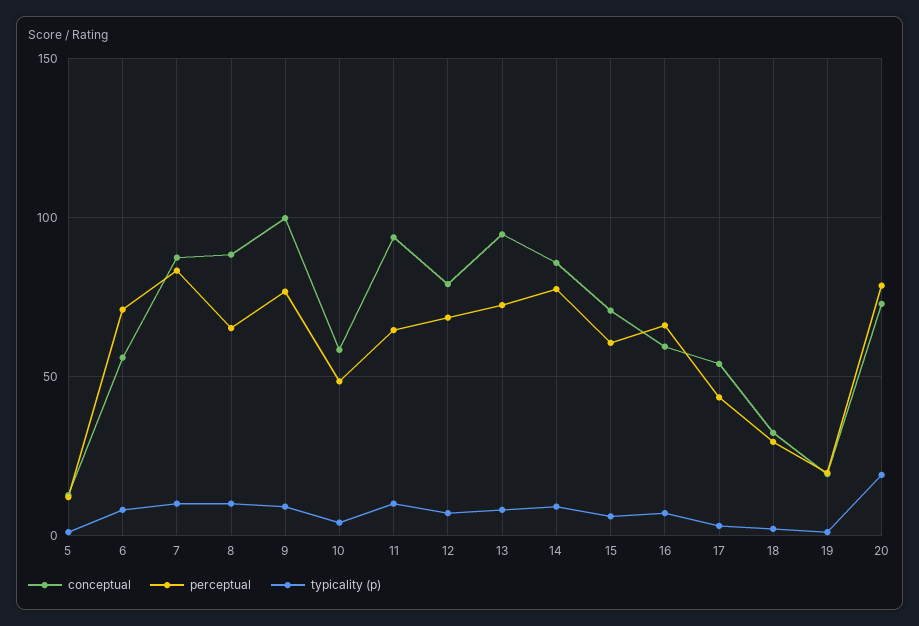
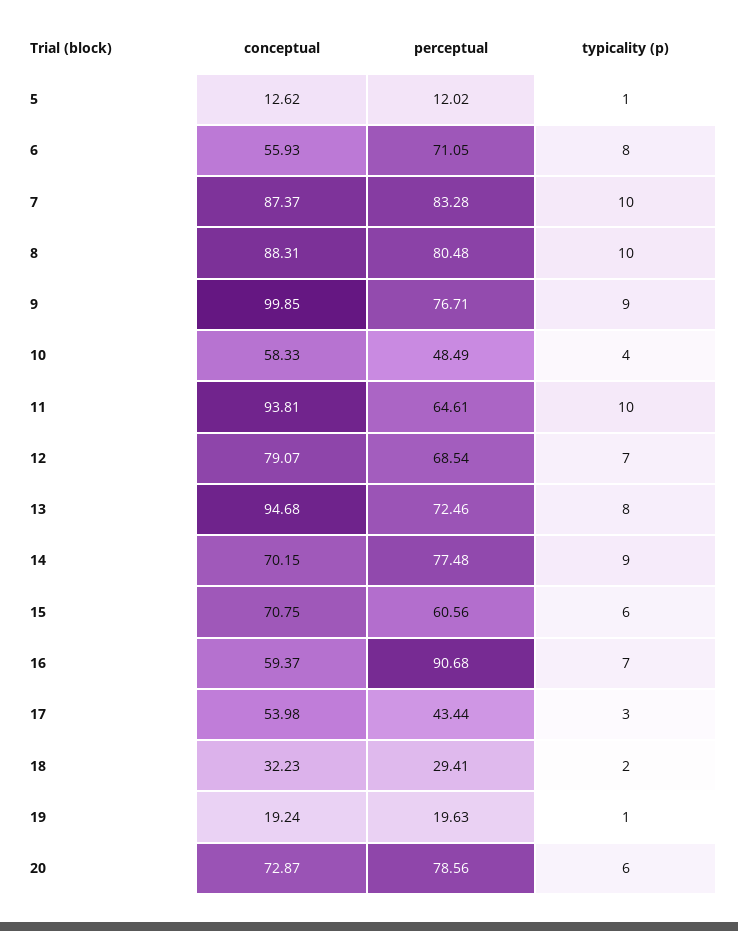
  {
    "conceptual": {
      "5": 12.62,
      "6": 55.93,
      "7": 87.37,
      "8": 88.31,
      "9": 99.85,
      "10": 58.33,
      "11": 93.81,
      "12": 79.07,
      "13": 94.68,
-     "14": 85,
+     "14": 70.15,
      "15": 70.75,
      "16": 59.37,
      "17": 53.98,
      "18": 32.23,
      "19": 19.24,
      "20": 72.87
    },
    "perceptual": {
      "5": 12.02,
      "6": 71.05,
      "7": 83.28,
-     "8": 65,
+     "8": 80.48,
      "9": 76.71,
      "10": 48.49,
      "11": 64.61,
      "12": 68.54,
      "13": 72.46,
      "14": 77.48,
      "15": 60.56,
-     "16": 65,
+     "16": 90.68,
      "17": 43.44,
      "18": 29.41,
      "19": 19.63,
      "20": 78.56
    },
    "typicality (p)": {
      "5": 1,
      "6": 8,
      "7": 10,
      "8": 10,
      "9": 9,
      "10": 4,
      "11": 10,
      "12": 7,
      "13": 8,
      "14": 9,
      "15": 6,
      "16": 7,
      "17": 3,
      "18": 2,
      "19": 1,
-     "20": 20
+     "20": 6
    }
  }

